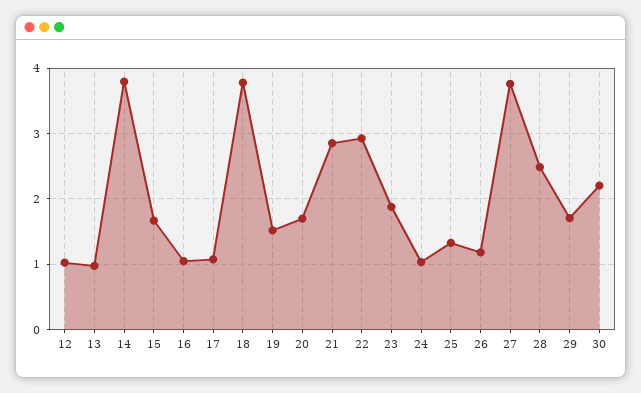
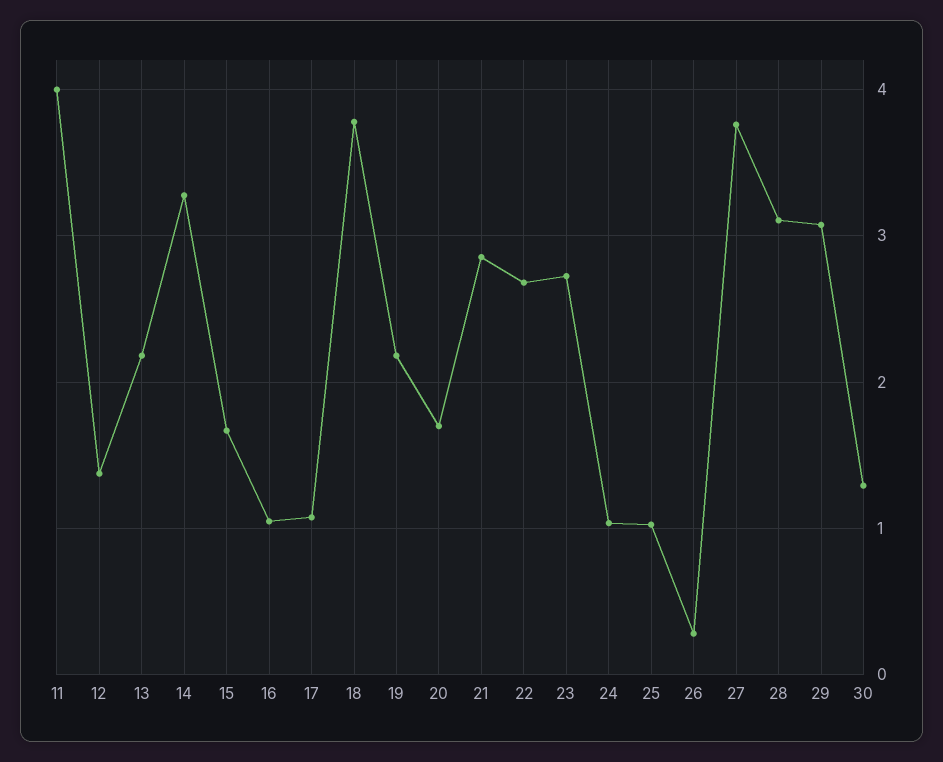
  {
-   "12": 1,
+   "12": 1.4,
-   "13": 1,
+   "13": 2.2,
-   "14": 3.8,
+   "14": 3.3,
    "15": 1.7,
    "16": 1,
    "17": 1.1,
    "18": 3.8,
-   "19": 1.5,
+   "19": 2.2,
    "20": 1.7,
    "21": 2.9,
-   "22": 2.9,
+   "22": 2.7,
-   "23": 1.9,
+   "23": 2.7,
    "24": 1,
-   "25": 1.3,
+   "25": 1,
-   "26": 1.2,
+   "26": 0.3,
    "27": 3.8,
-   "28": 2.5,
+   "28": 3.1,
-   "29": 1.7,
+   "29": 3.1,
-   "30": 2.2
+   "30": 1.3,
+   "11": 4
  }

